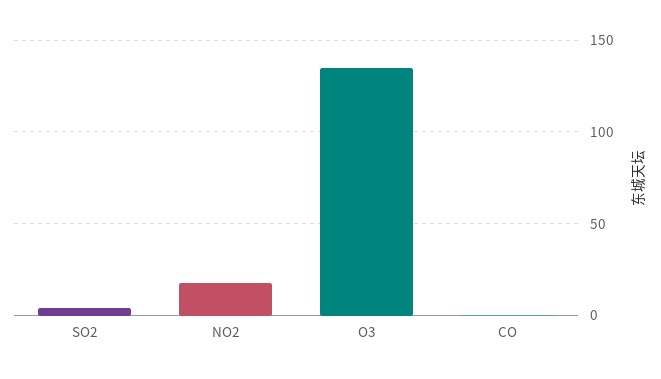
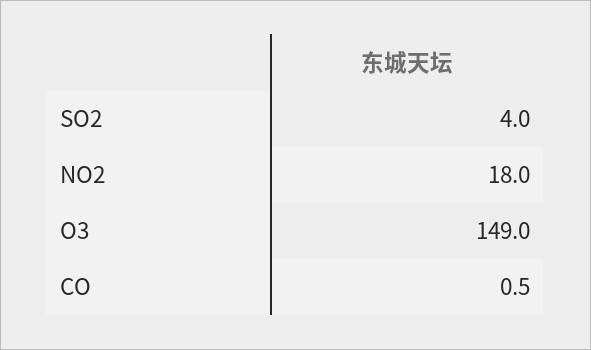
  {
    "SO2": 4,
    "NO2": 18,
-   "O3": 135,
+   "O3": 149,
    "CO": 0.5
  }

